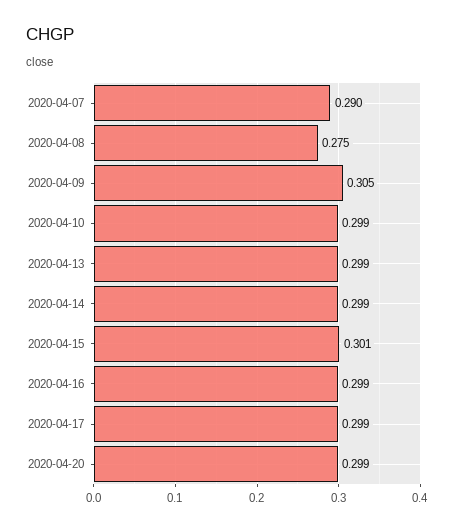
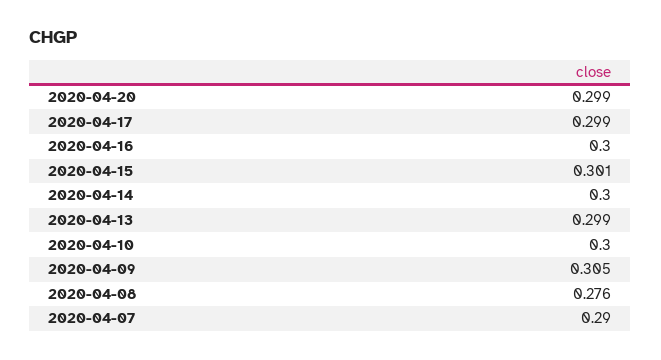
  {
    "2020-04-07": 0.29,
-   "2020-04-08": 0.275,
+   "2020-04-08": 0.276,
    "2020-04-09": 0.305,
-   "2020-04-10": 0.299,
+   "2020-04-10": 0.3,
    "2020-04-13": 0.299,
-   "2020-04-14": 0.299,
+   "2020-04-14": 0.3,
    "2020-04-15": 0.301,
-   "2020-04-16": 0.299,
+   "2020-04-16": 0.3,
    "2020-04-17": 0.299,
    "2020-04-20": 0.299
  }

